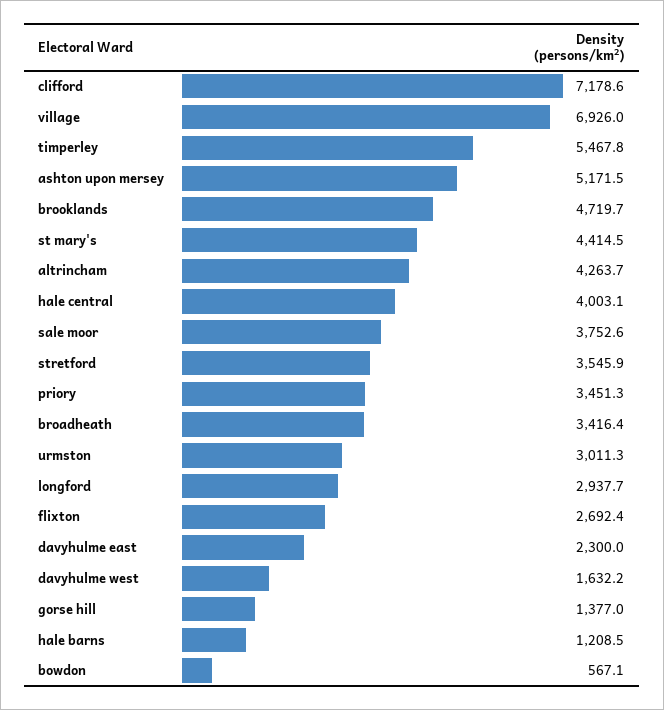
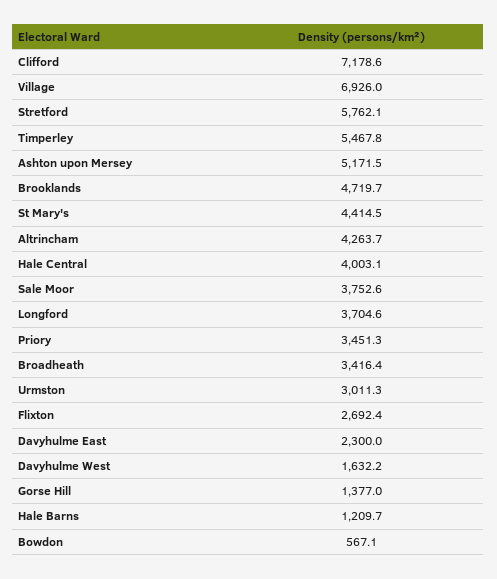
  {
    "clifford": 7178.6,
    "village": 6926,
    "timperley": 5467.8,
    "ashton upon mersey": 5171.5,
    "brooklands": 4719.7,
    "st mary's": 4414.5,
    "altrincham": 4263.7,
    "hale central": 4003.1,
    "sale moor": 3752.6,
-   "stretford": 3545.9,
+   "stretford": 5762.1,
    "priory": 3451.3,
    "broadheath": 3416.4,
    "urmston": 3011.3,
-   "longford": 2937.7,
+   "longford": 3704.6,
    "flixton": 2692.4,
    "davyhulme east": 2300,
    "davyhulme west": 1632.2,
    "gorse hill": 1377,
-   "hale barns": 1208.5,
+   "hale barns": 1209.7,
    "bowdon": 567.1
  }

